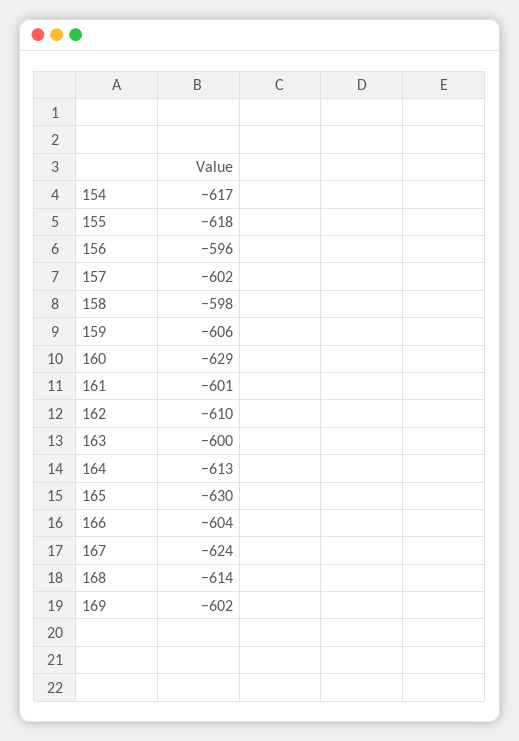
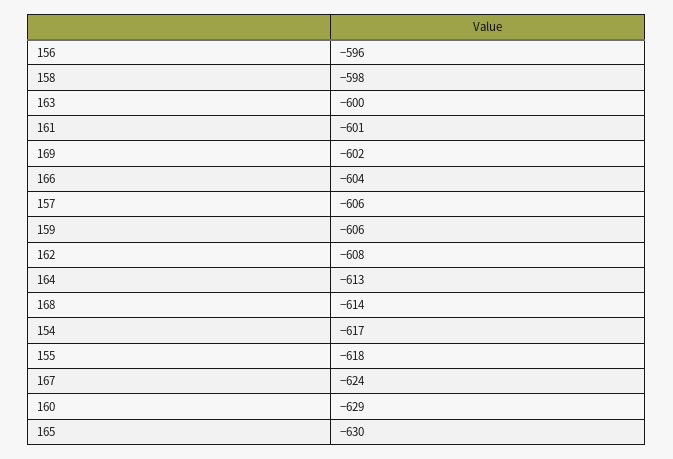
  {
    "154": -617,
    "155": -618,
    "156": -596,
-   "157": -602,
+   "157": -606,
    "158": -598,
    "159": -606,
    "160": -629,
    "161": -601,
-   "162": -610,
+   "162": -608,
    "163": -600,
    "164": -613,
    "165": -630,
    "166": -604,
    "167": -624,
    "168": -614,
    "169": -602
  }

